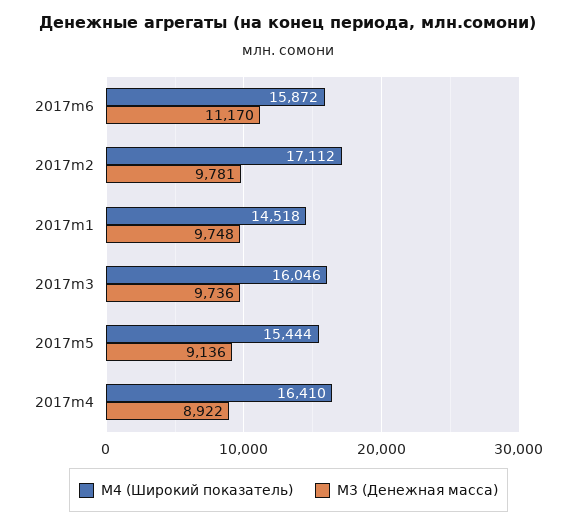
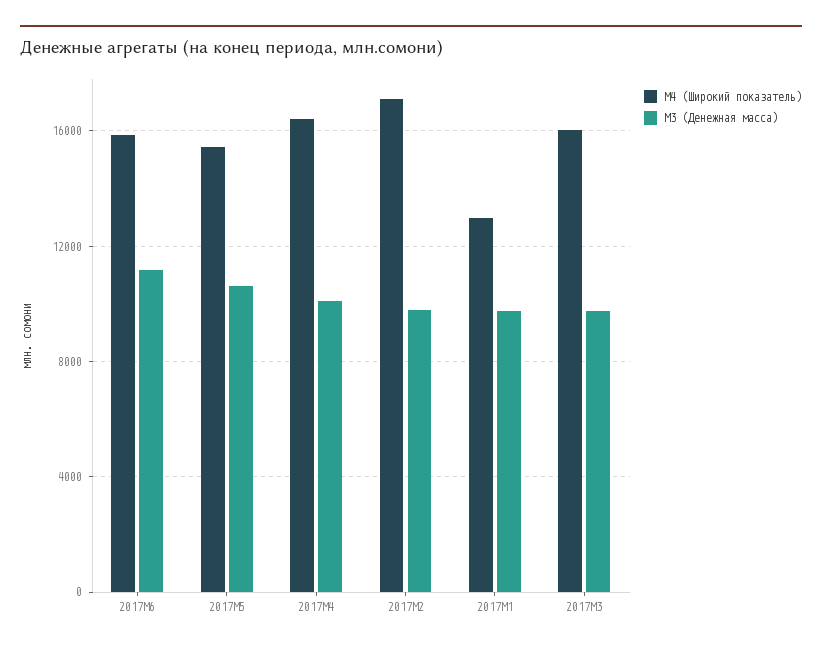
  {
    "М4 (Широкий показатель)": {
      "2017m6": 15872,
      "2017m2": 17112,
-     "2017m1": 14518,
+     "2017m1": 13000,
      "2017m3": 16046,
      "2017m5": 15444,
      "2017m4": 16410
    },
    "М3 (Денежная масса)": {
      "2017m6": 11170,
      "2017m2": 9781,
      "2017m1": 9748,
      "2017m3": 9736,
-     "2017m5": 9136,
+     "2017m5": 10500,
-     "2017m4": 8922
+     "2017m4": 10000
    }
  }

